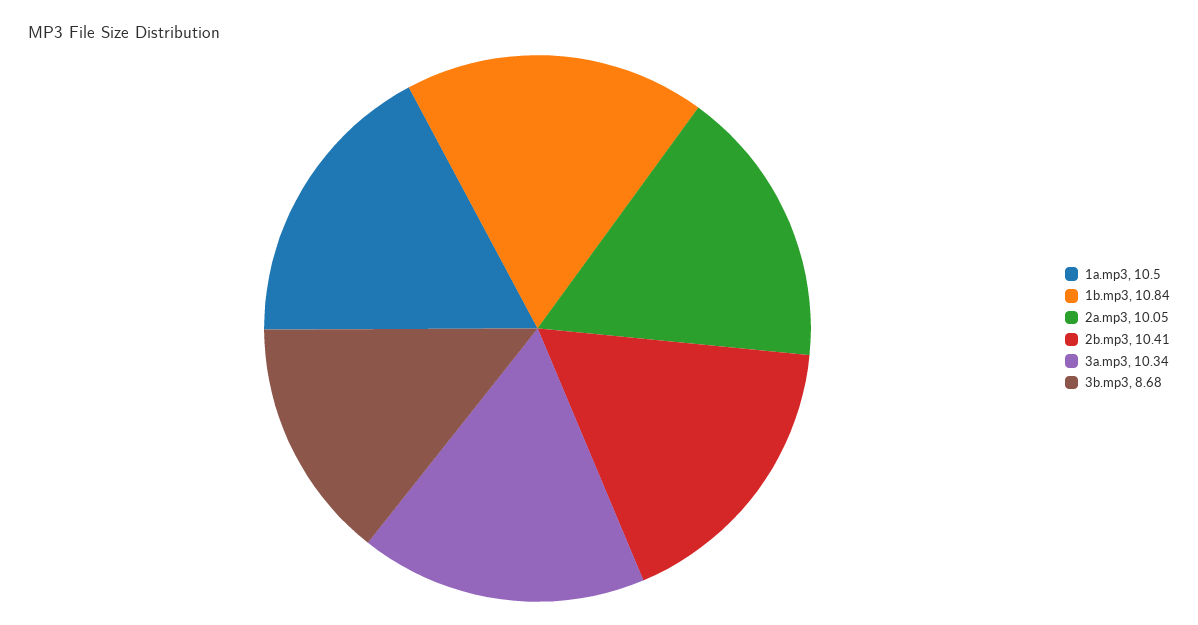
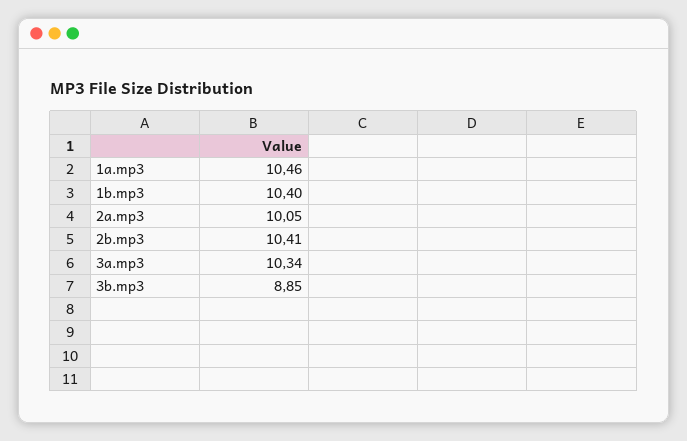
  {
-   "1a.mp3": 10.5,
+   "1a.mp3": 10.46,
-   "1b.mp3": 10.84,
+   "1b.mp3": 10.4,
    "2a.mp3": 10.05,
    "2b.mp3": 10.41,
    "3a.mp3": 10.34,
-   "3b.mp3": 8.68
+   "3b.mp3": 8.85
  }

